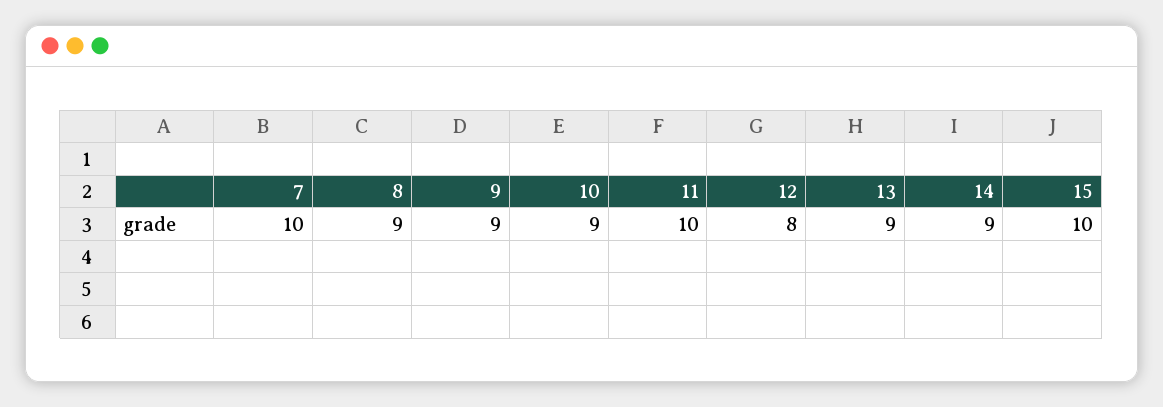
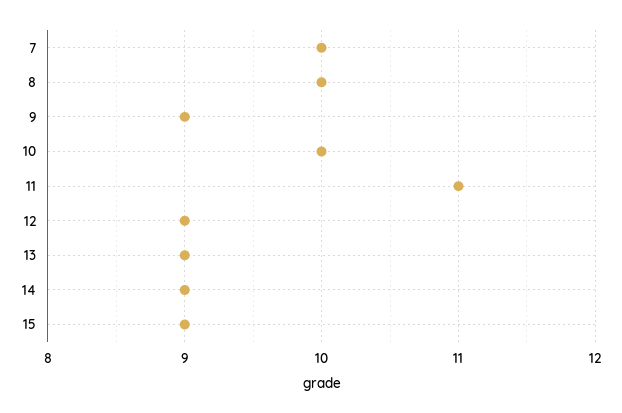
  {
    "7": 10,
-   "8": 9,
+   "8": 10,
    "9": 9,
-   "10": 9,
+   "10": 10,
-   "11": 10,
+   "11": 11,
-   "12": 8,
+   "12": 9,
    "13": 9,
    "14": 9,
-   "15": 10
+   "15": 9
  }

